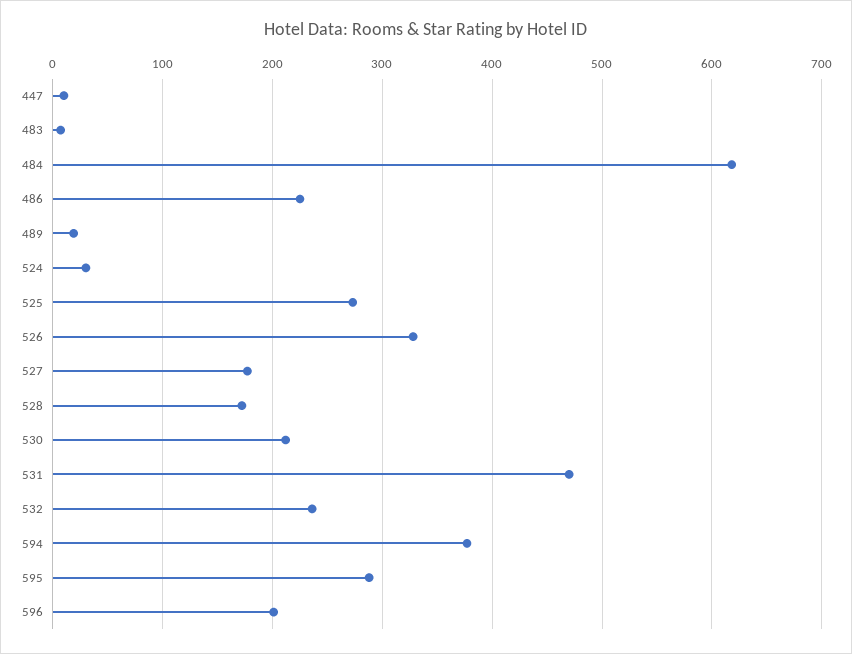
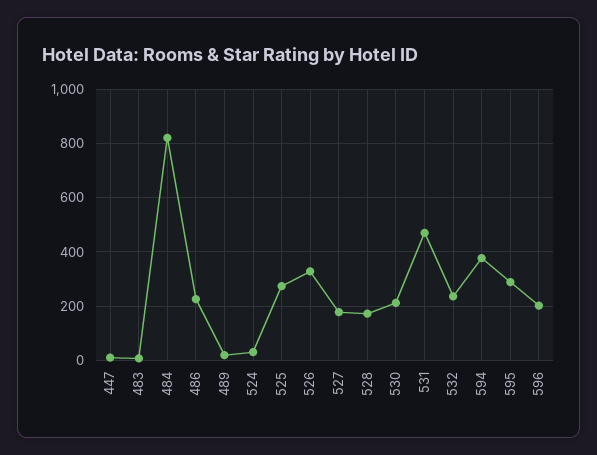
  {
    "447": 10,
    "483": 10,
-   "484": 620,
+   "484": 825,
    "486": 230,
    "489": 20,
    "524": 30,
    "525": 270,
    "526": 330,
    "527": 180,
    "528": 170,
    "530": 210,
    "531": 470,
    "532": 240,
    "594": 380,
    "595": 290,
    "596": 200
  }

